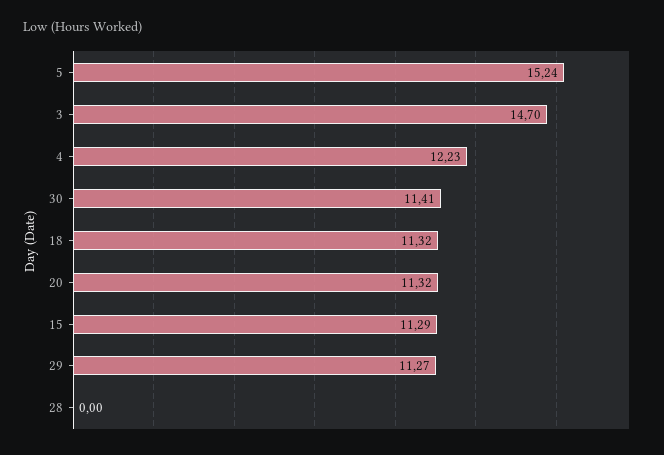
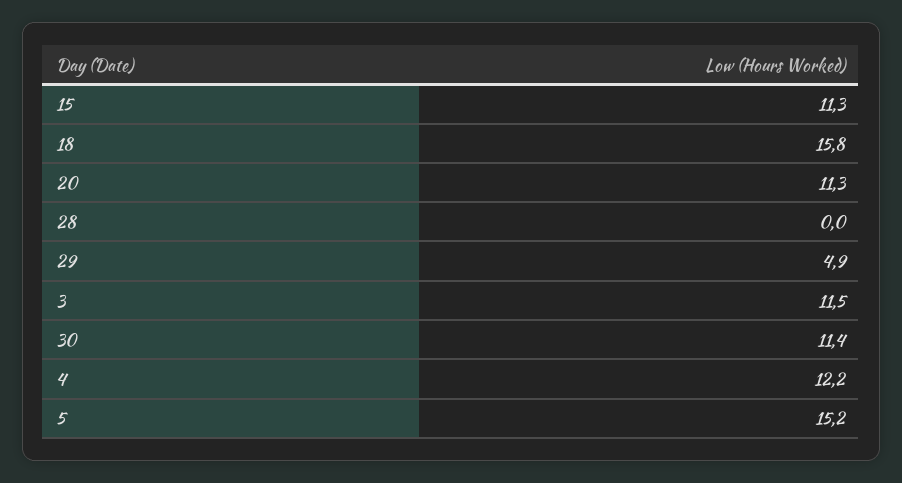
  {
    "5": 15.24,
-   "3": 14.7,
+   "3": 11.5,
    "4": 12.23,
    "30": 11.41,
-   "18": 11.32,
+   "18": 15.8,
    "20": 11.32,
    "15": 11.29,
-   "29": 11.27,
+   "29": 4.9,
    "28": 0
  }

